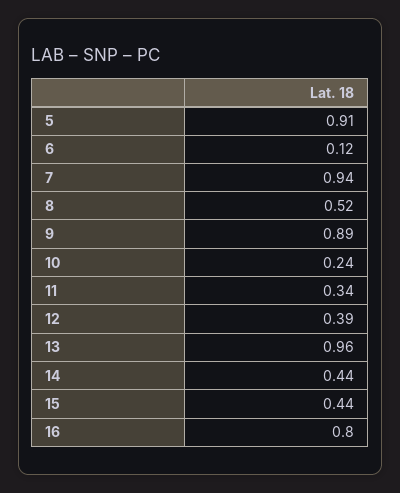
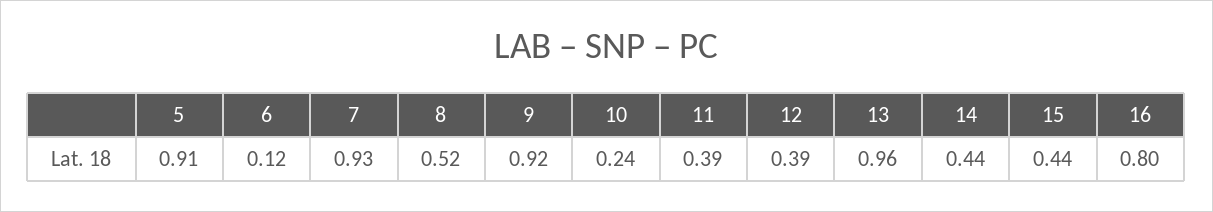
  {
    "5": 0.91,
    "6": 0.12,
-   "7": 0.94,
+   "7": 0.93,
    "8": 0.52,
-   "9": 0.89,
+   "9": 0.92,
    "10": 0.24,
-   "11": 0.34,
+   "11": 0.39,
    "12": 0.39,
    "13": 0.96,
    "14": 0.44,
    "15": 0.44,
    "16": 0.8
  }

